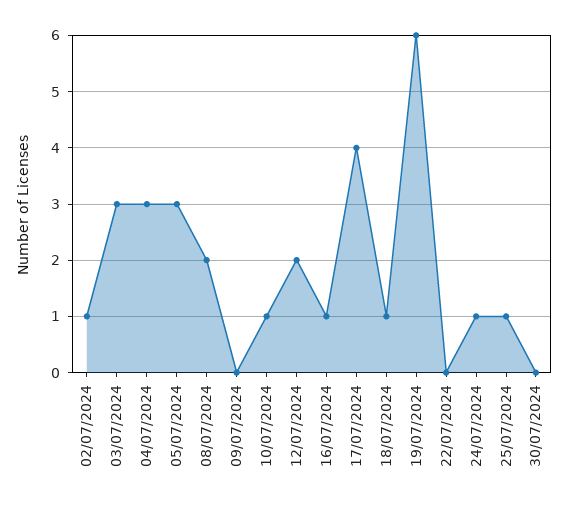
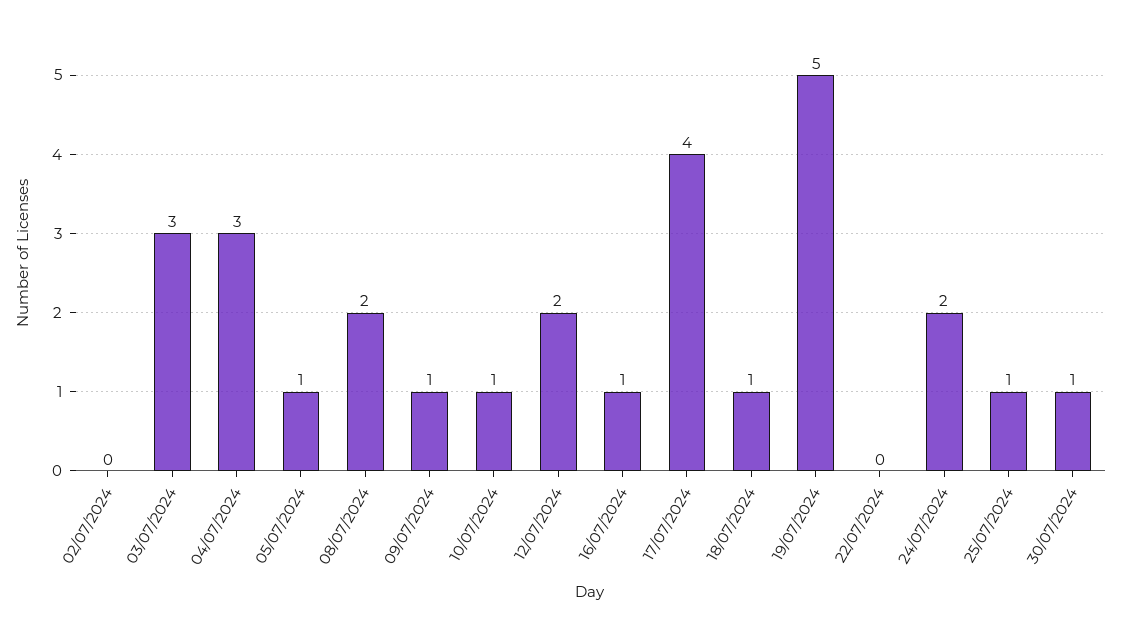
  {
-   "02/07/2024": 1,
+   "02/07/2024": 0,
    "03/07/2024": 3,
    "04/07/2024": 3,
-   "05/07/2024": 3,
+   "05/07/2024": 1,
    "08/07/2024": 2,
-   "09/07/2024": 0,
+   "09/07/2024": 1,
    "10/07/2024": 1,
    "12/07/2024": 2,
    "16/07/2024": 1,
    "17/07/2024": 4,
    "18/07/2024": 1,
-   "19/07/2024": 6,
+   "19/07/2024": 5,
    "22/07/2024": 0,
-   "24/07/2024": 1,
+   "24/07/2024": 2,
    "25/07/2024": 1,
-   "30/07/2024": 0
+   "30/07/2024": 1
  }

